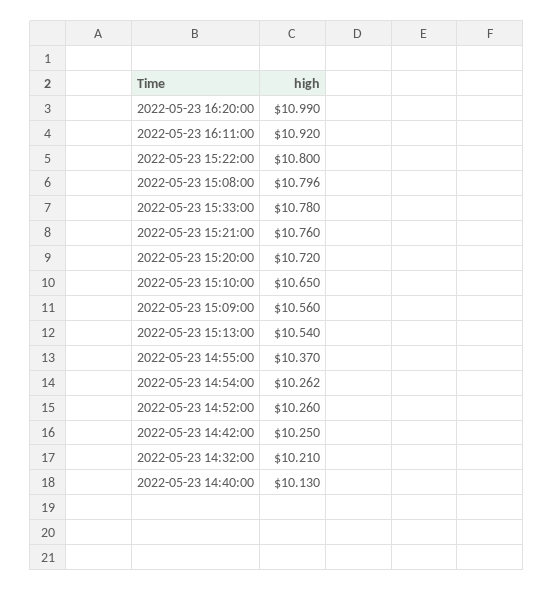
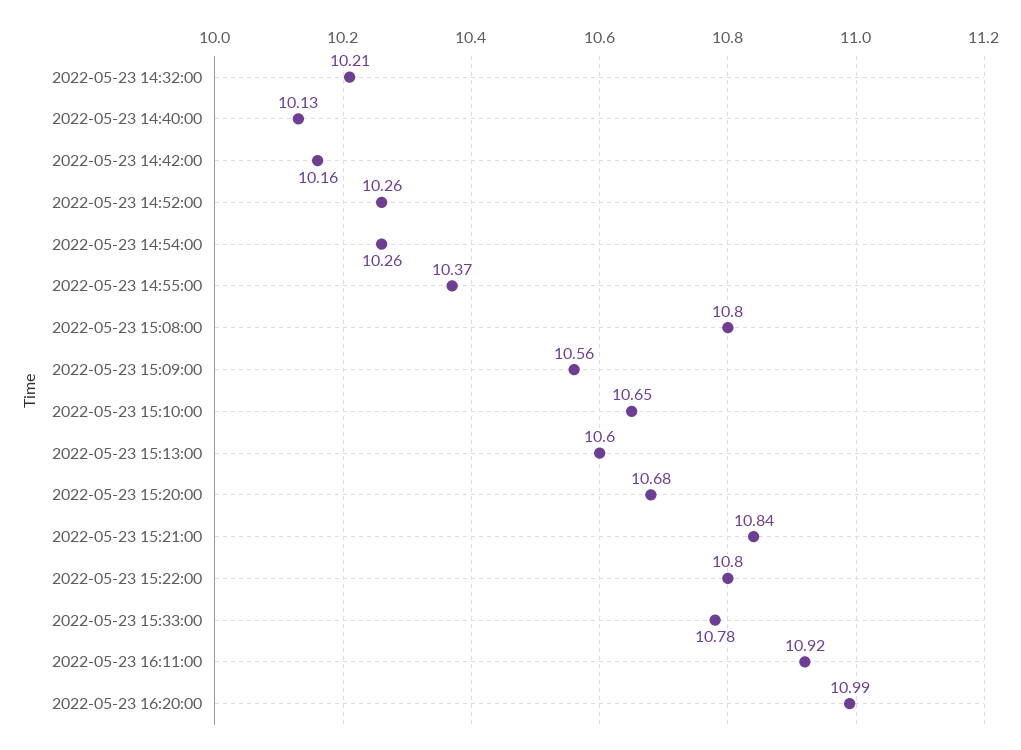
  {
    "2022-05-23 16:20:00": 10.99,
    "2022-05-23 16:11:00": 10.92,
    "2022-05-23 15:22:00": 10.8,
    "2022-05-23 15:08:00": 10.796,
    "2022-05-23 15:33:00": 10.78,
-   "2022-05-23 15:21:00": 10.76,
+   "2022-05-23 15:21:00": 10.84,
-   "2022-05-23 15:20:00": 10.72,
+   "2022-05-23 15:20:00": 10.68,
    "2022-05-23 15:10:00": 10.65,
    "2022-05-23 15:09:00": 10.56,
-   "2022-05-23 15:13:00": 10.54,
+   "2022-05-23 15:13:00": 10.6,
    "2022-05-23 14:55:00": 10.37,
    "2022-05-23 14:54:00": 10.262,
    "2022-05-23 14:52:00": 10.26,
-   "2022-05-23 14:42:00": 10.25,
+   "2022-05-23 14:42:00": 10.16,
    "2022-05-23 14:32:00": 10.21,
    "2022-05-23 14:40:00": 10.13
  }

